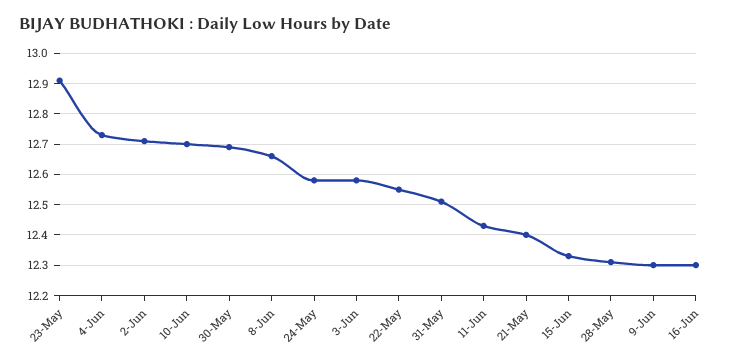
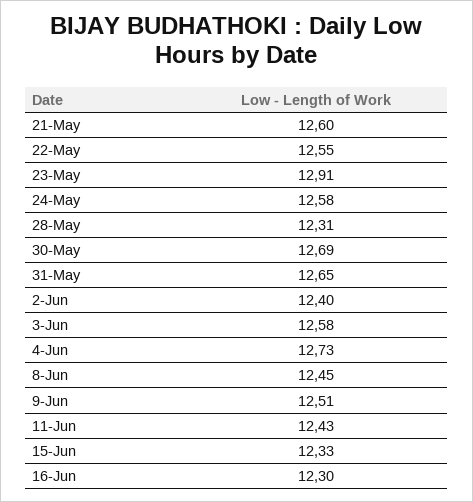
  {
    "23-May": 12.91,
    "4-Jun": 12.73,
-   "2-Jun": 12.7,
+   "2-Jun": 12.4,
-   "10-Jun": 12.7,
    "30-May": 12.69,
-   "8-Jun": 12.65,
+   "8-Jun": 12.45,
    "24-May": 12.58,
    "3-Jun": 12.58,
    "22-May": 12.55,
-   "31-May": 12.5,
+   "31-May": 12.65,
    "11-Jun": 12.43,
-   "21-May": 12.4,
+   "21-May": 12.6,
    "15-Jun": 12.33,
    "28-May": 12.31,
-   "9-Jun": 12.3,
+   "9-Jun": 12.51,
    "16-Jun": 12.3
  }

